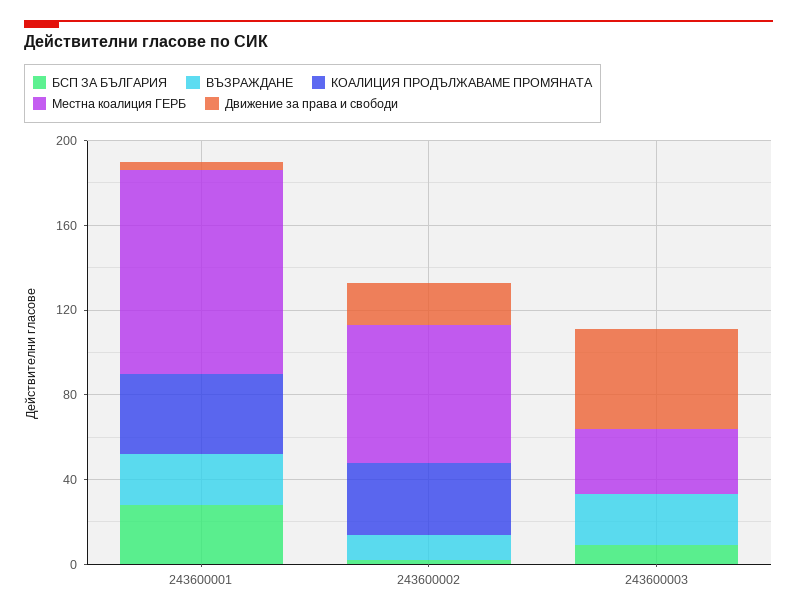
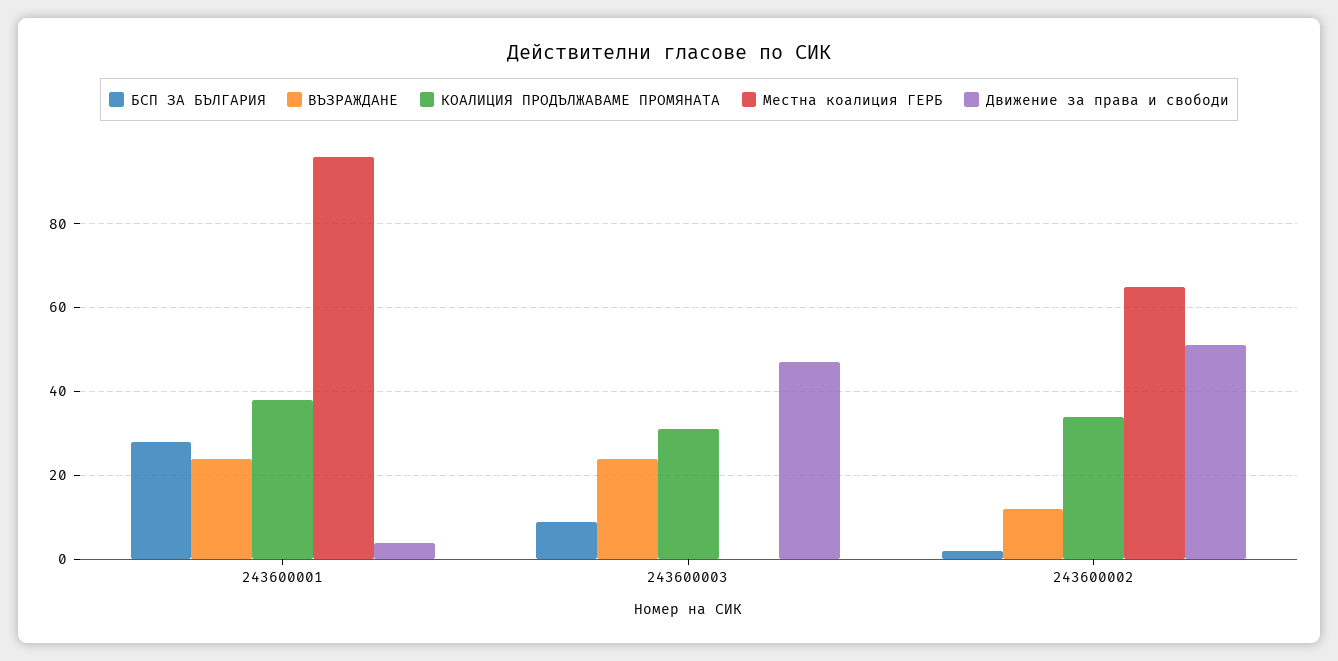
  {
    "БСП ЗА БЪЛГАРИЯ": {
      "243600001": 30,
      "243600002": 0,
      "243600003": 10
    },
    "ВЪЗРАЖДАНЕ": {
      "243600001": 25,
      "243600002": 10,
      "243600003": 25
    },
    "КОАЛИЦИЯ ПРОДЪЛЖАВАМЕ ПРОМЯНАТА": {
      "243600001": 40,
      "243600002": 35,
-     "243600003": 0
+     "243600003": 30
    },
    "Местна коалиция ГЕРБ": {
      "243600001": 95,
      "243600002": 65,
-     "243600003": 30
+     "243600003": 0
    },
    "Движение за права и свободи": {
      "243600001": 5,
-     "243600002": 20,
+     "243600002": 50,
      "243600003": 45
    }
  }

